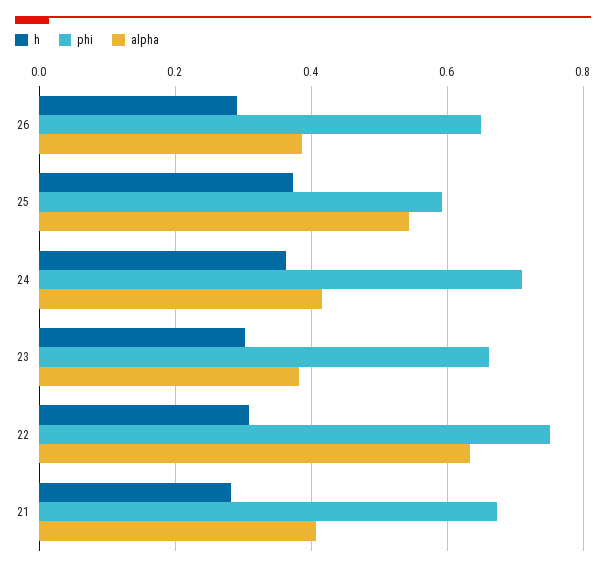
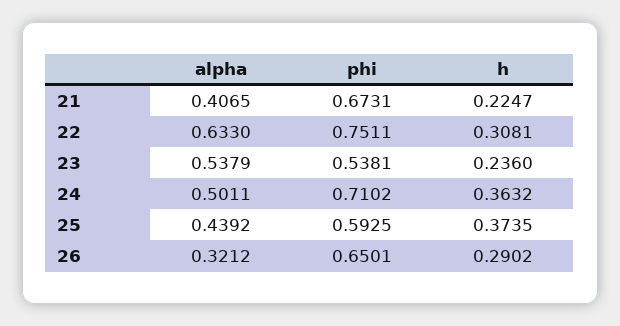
  {
    "h": {
      "26": 0.2902,
      "25": 0.3735,
      "24": 0.3632,
-     "23": 0.3,
+     "23": 0.236,
      "22": 0.3081,
-     "21": 0.28
+     "21": 0.2247
    },
    "phi": {
      "26": 0.6501,
      "25": 0.5925,
      "24": 0.7102,
-     "23": 0.66,
+     "23": 0.5381,
      "22": 0.7511,
      "21": 0.6731
    },
    "alpha": {
-     "26": 0.38,
+     "26": 0.3212,
-     "25": 0.54,
+     "25": 0.4392,
-     "24": 0.42,
+     "24": 0.5011,
-     "23": 0.38,
+     "23": 0.5379,
      "22": 0.633,
      "21": 0.4065
    }
  }

